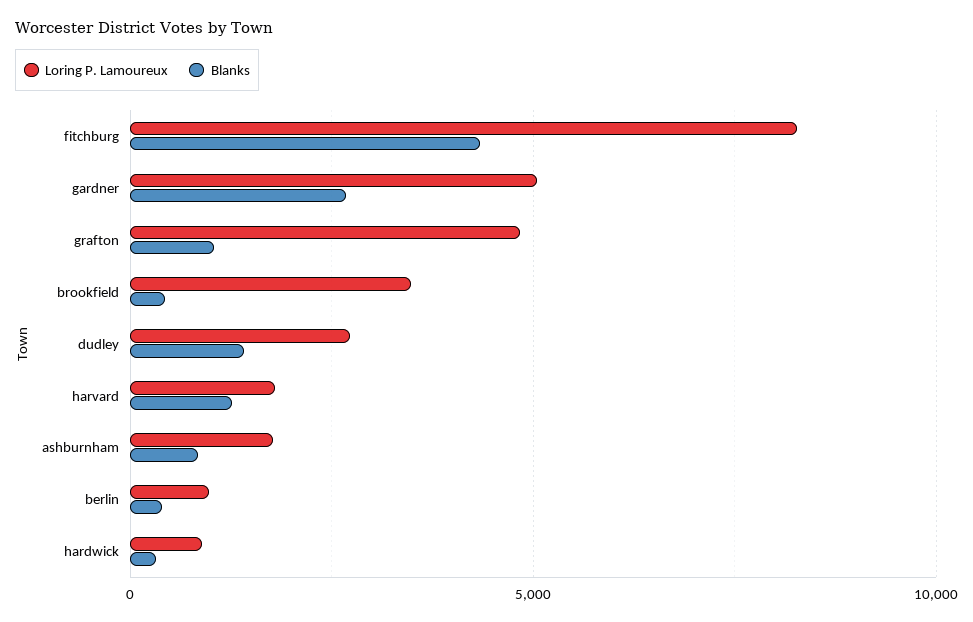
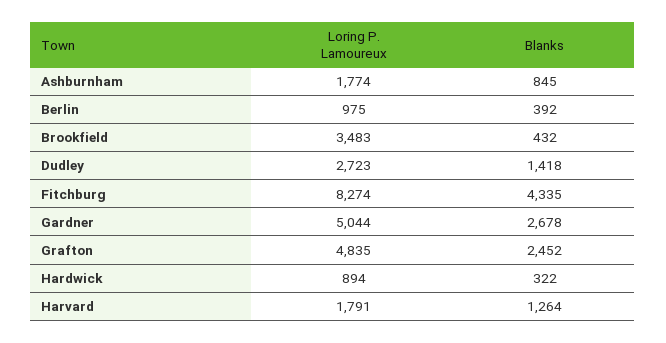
  {
    "Loring P. Lamoureux": {
      "fitchburg": 8274,
      "gardner": 5044,
      "grafton": 4835,
      "brookfield": 3483,
      "dudley": 2723,
      "harvard": 1791,
      "ashburnham": 1774,
      "berlin": 975,
      "hardwick": 894
    },
    "Blanks": {
      "fitchburg": 4335,
      "gardner": 2678,
-     "grafton": 1000,
+     "grafton": 2452,
      "brookfield": 432,
      "dudley": 1418,
      "harvard": 1264,
      "ashburnham": 845,
      "berlin": 392,
      "hardwick": 322
    }
  }

